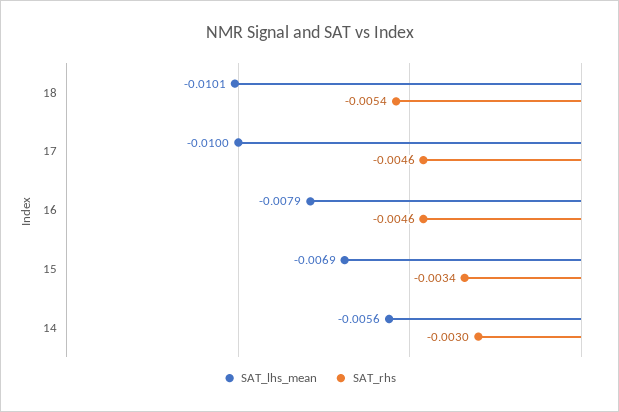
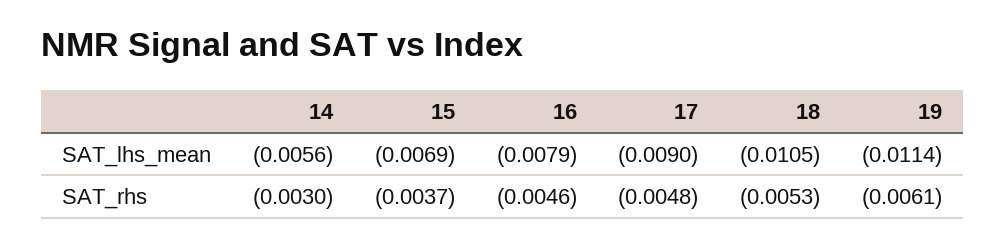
  {
    "SAT_lhs_mean": {
-     "18": -0.0101,
+     "18": -0.0105,
-     "17": -0.01,
+     "17": -0.009,
      "16": -0.0079,
      "15": -0.0069,
-     "14": -0.0056
+     "14": -0.0056,
+     "19": -0.0114
    },
    "SAT_rhs": {
-     "18": -0.0054,
+     "18": -0.0053,
-     "17": -0.0046,
+     "17": -0.0048,
      "16": -0.0046,
-     "15": -0.0034,
+     "15": -0.0037,
-     "14": -0.003
+     "14": -0.003,
+     "19": -0.0061
    }
  }

